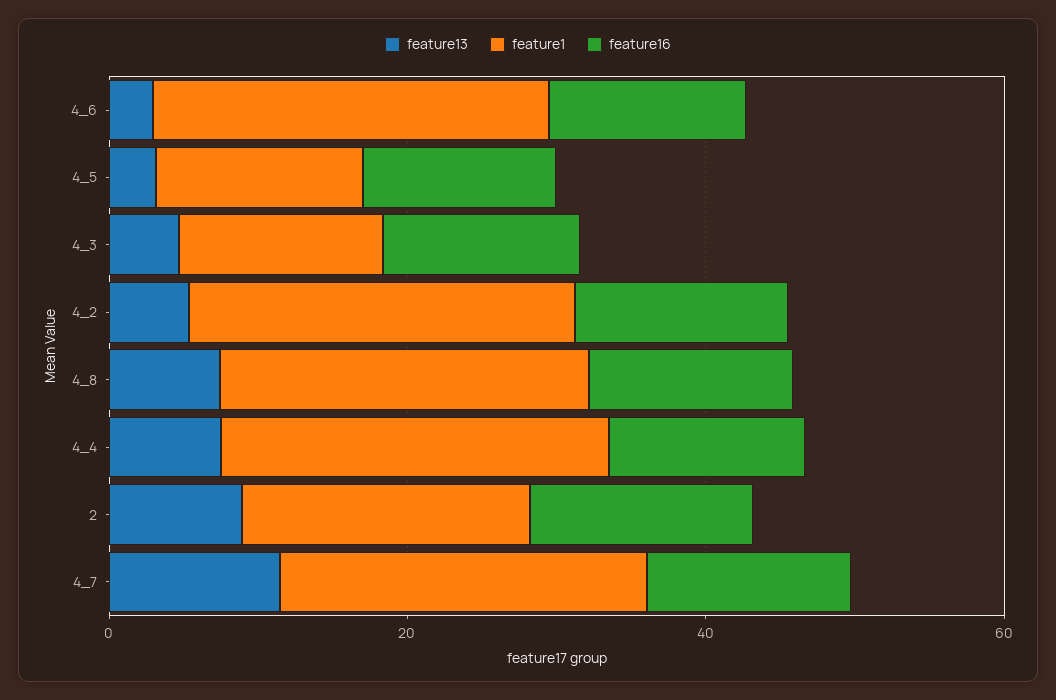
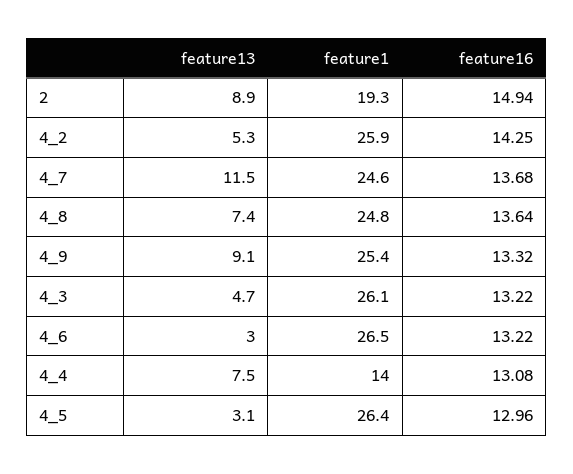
  {
    "feature13": {
      "4_6": 3,
      "4_5": 3.1,
      "4_3": 4.7,
      "4_2": 5.3,
      "4_8": 7.4,
      "4_4": 7.5,
      "2": 8.9,
-     "4_7": 11.5
+     "4_7": 11.5,
+     "4_9": 9.1
    },
    "feature1": {
      "4_6": 26.5,
-     "4_5": 15,
+     "4_5": 26.4,
-     "4_3": 15,
+     "4_3": 26.1,
      "4_2": 25.9,
      "4_8": 24.8,
-     "4_4": 25,
+     "4_4": 14,
      "2": 19.3,
-     "4_7": 24.6
+     "4_7": 24.6,
+     "4_9": 25.4
    },
    "feature16": {
      "4_6": 13.22,
      "4_5": 12.96,
      "4_3": 13.22,
      "4_2": 14.25,
      "4_8": 13.64,
      "4_4": 13.08,
      "2": 14.94,
-     "4_7": 13.68
+     "4_7": 13.68,
+     "4_9": 13.32
    }
  }

